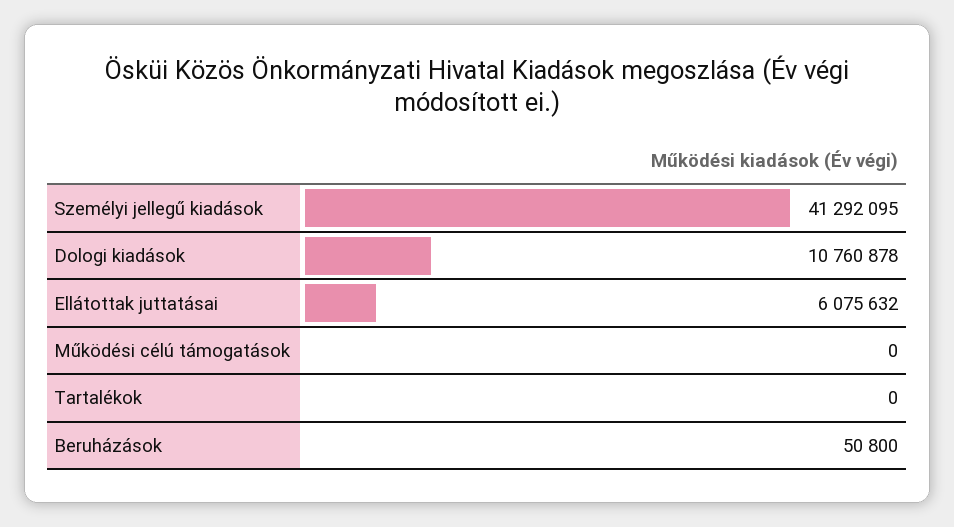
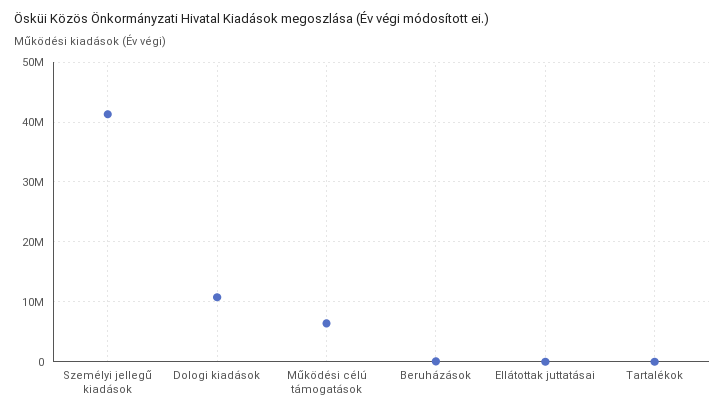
  {
    "Személyi jellegű kiadások": 41292095,
    "Dologi kiadások": 10760878,
-   "Ellátottak juttatásai": 6075632,
+   "Ellátottak juttatásai": 0,
-   "Működési célú támogatások": 0,
+   "Működési célú támogatások": 6000000,
    "Tartalékok": 0,
    "Beruházások": 50800
  }

